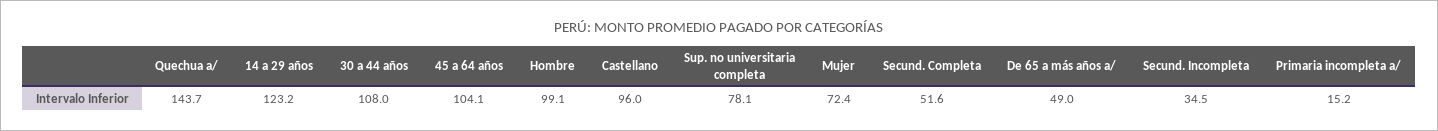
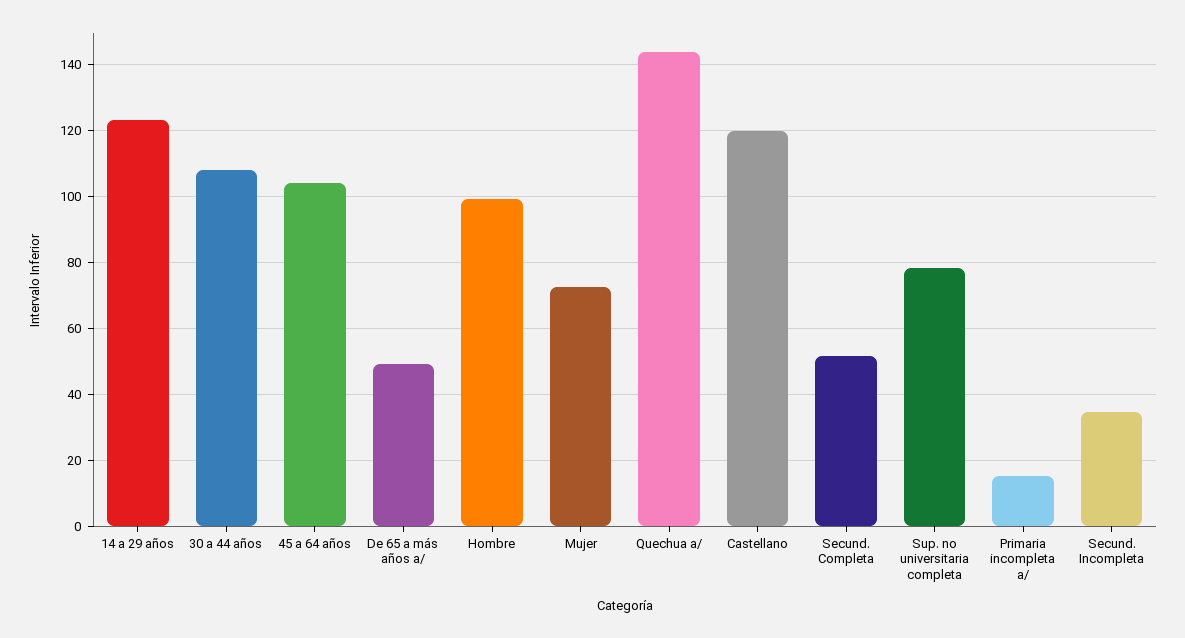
  {
    "Quechua a/": 143.7,
    "14 a 29 años": 123.2,
    "30 a 44 años": 108,
    "45 a 64 años": 104.1,
    "Hombre": 99.1,
-   "Castellano": 96,
+   "Castellano": 120,
    "Sup. no universitaria completa": 78.1,
    "Mujer": 72.4,
    "Secund. Completa": 51.6,
    "De 65 a más años a/": 49,
    "Secund. Incompleta": 34.5,
    "Primaria incompleta a/": 15.2
  }

